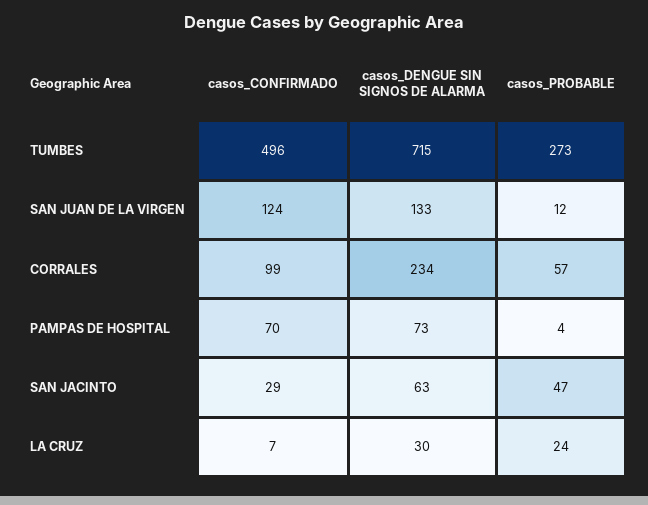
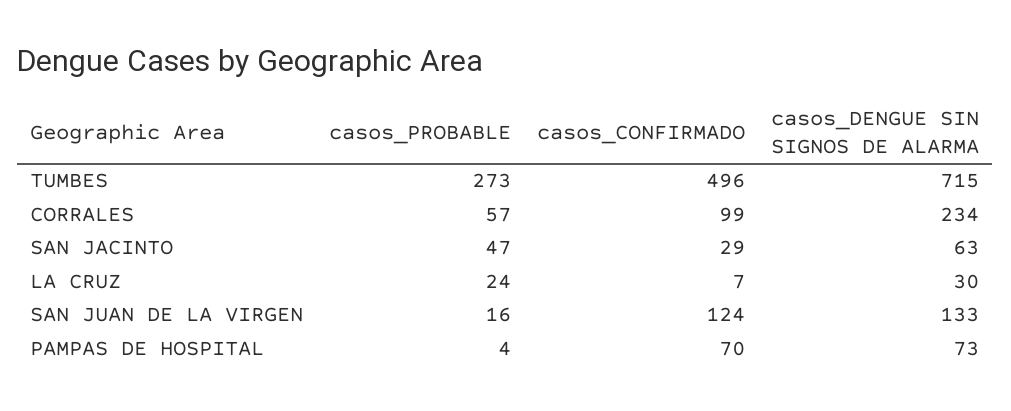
  {
    "casos_CONFIRMADO": {
      "TUMBES": 496,
      "SAN JUAN DE LA VIRGEN": 124,
      "CORRALES": 99,
      "PAMPAS DE HOSPITAL": 70,
      "SAN JACINTO": 29,
      "LA CRUZ": 7
    },
    "casos_DENGUE SIN SIGNOS DE ALARMA": {
      "TUMBES": 715,
      "SAN JUAN DE LA VIRGEN": 133,
      "CORRALES": 234,
      "PAMPAS DE HOSPITAL": 73,
      "SAN JACINTO": 63,
      "LA CRUZ": 30
    },
    "casos_PROBABLE": {
      "TUMBES": 273,
-     "SAN JUAN DE LA VIRGEN": 12,
+     "SAN JUAN DE LA VIRGEN": 16,
      "CORRALES": 57,
      "PAMPAS DE HOSPITAL": 4,
      "SAN JACINTO": 47,
      "LA CRUZ": 24
    }
  }

